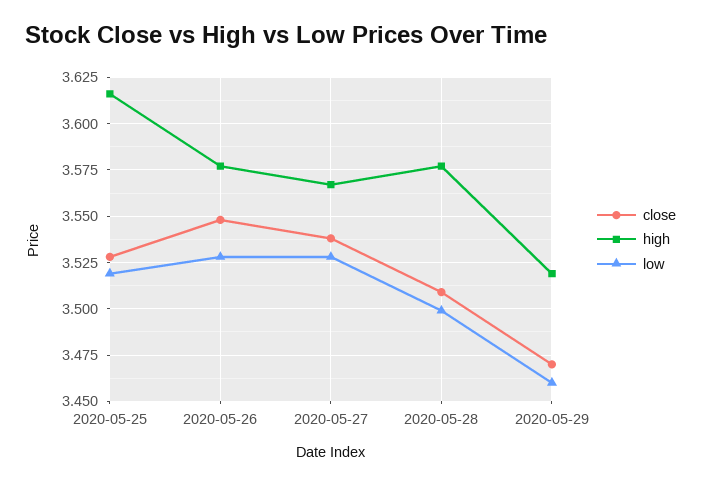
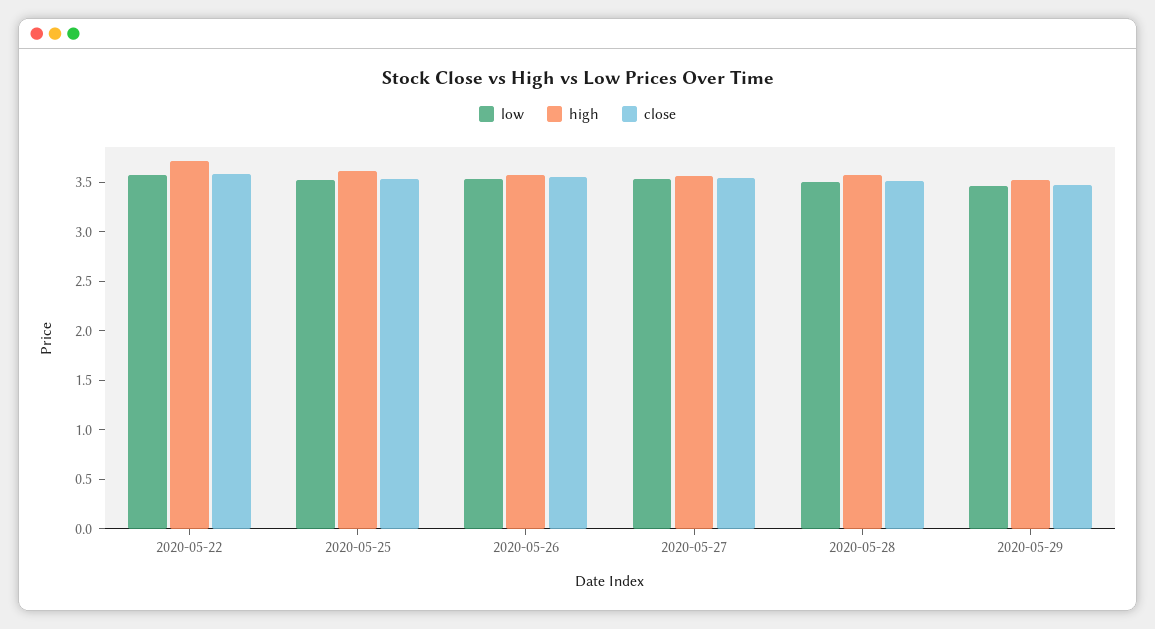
  {
    "close": {
      "2020-05-25": 3.53,
      "2020-05-26": 3.55,
      "2020-05-27": 3.54,
      "2020-05-28": 3.51,
-     "2020-05-29": 3.47
+     "2020-05-29": 3.47,
+     "2020-05-22": 3.6
    },
    "high": {
      "2020-05-25": 3.615,
      "2020-05-26": 3.575,
      "2020-05-27": 3.565,
      "2020-05-28": 3.575,
-     "2020-05-29": 3.52
+     "2020-05-29": 3.52,
+     "2020-05-22": 3.7
    },
    "low": {
      "2020-05-25": 3.52,
      "2020-05-26": 3.53,
      "2020-05-27": 3.53,
      "2020-05-28": 3.5,
-     "2020-05-29": 3.46
+     "2020-05-29": 3.46,
+     "2020-05-22": 3.6
    }
  }

